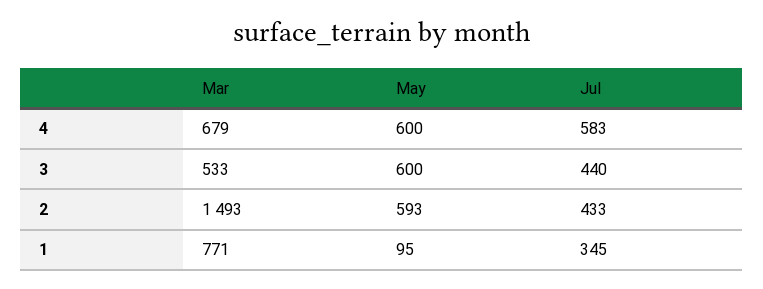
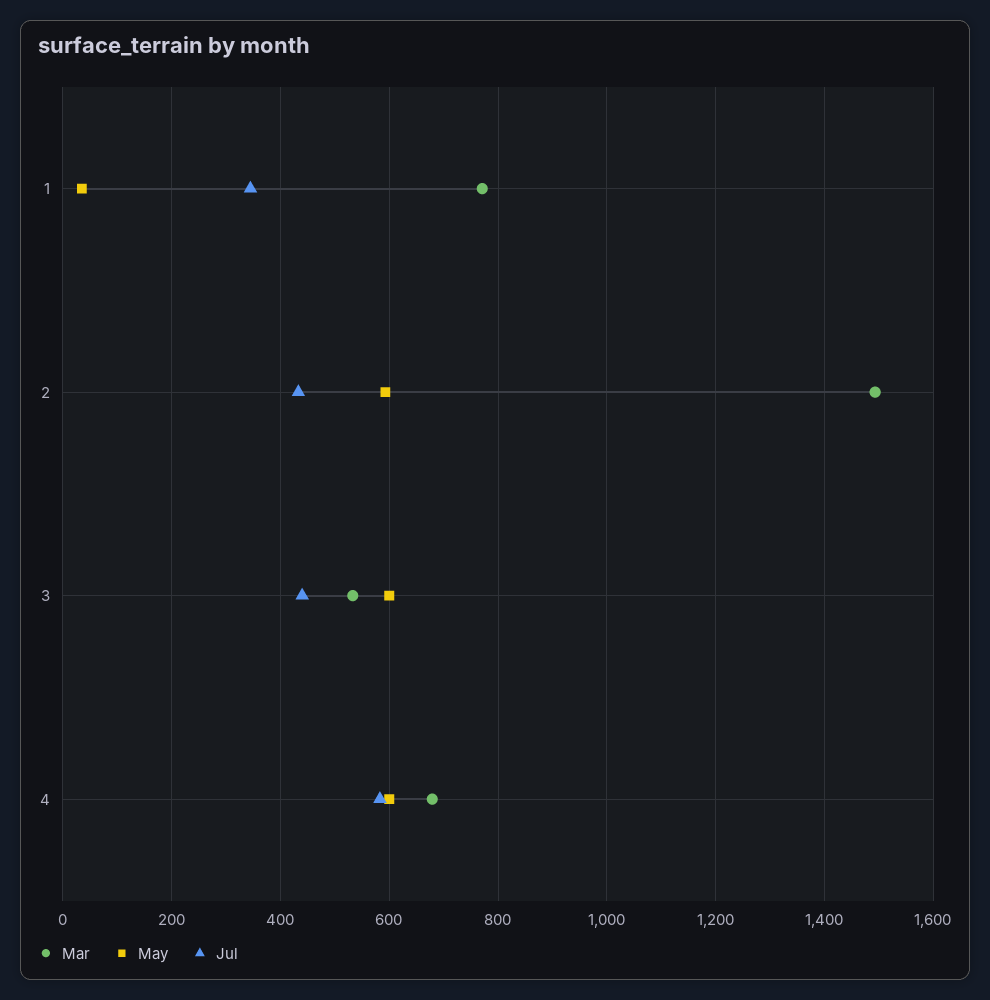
  {
    "Mar": {
      "4": 679,
      "3": 533,
      "2": 1493,
      "1": 771
    },
    "May": {
      "4": 600,
      "3": 600,
      "2": 593,
-     "1": 95
+     "1": 40
    },
    "Jul": {
      "4": 583,
      "3": 440,
      "2": 433,
      "1": 345
    }
  }

